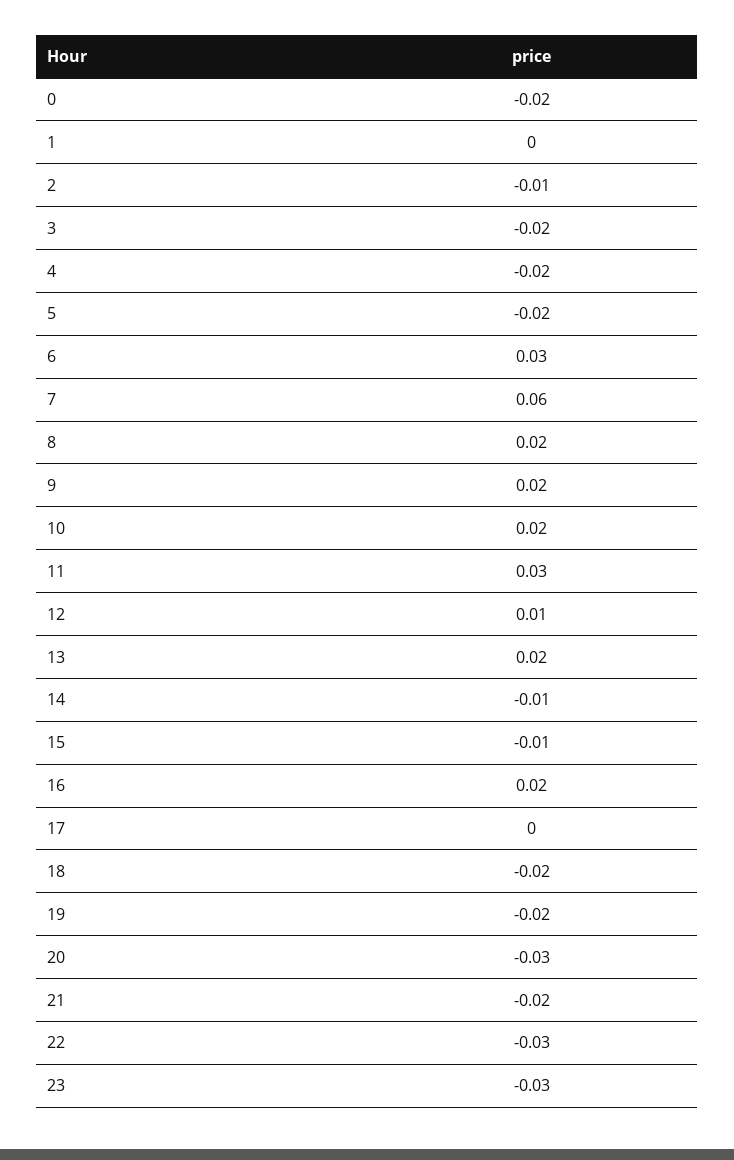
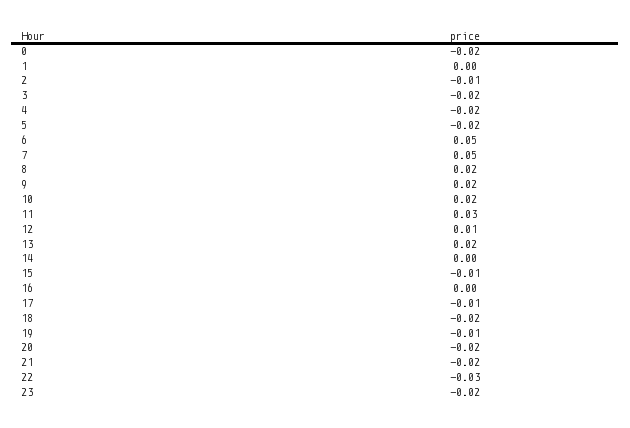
  {
    "0": -0.02,
    "1": 0,
    "2": -0.01,
    "3": -0.02,
    "4": -0.02,
    "5": -0.02,
-   "6": 0.03,
+   "6": 0.05,
-   "7": 0.06,
+   "7": 0.05,
    "8": 0.02,
    "9": 0.02,
    "10": 0.02,
    "11": 0.03,
    "12": 0.01,
    "13": 0.02,
-   "14": -0.01,
+   "14": 0,
    "15": -0.01,
-   "16": 0.02,
+   "16": 0,
-   "17": 0,
+   "17": -0.01,
    "18": -0.02,
-   "19": -0.02,
+   "19": -0.01,
-   "20": -0.03,
+   "20": -0.02,
    "21": -0.02,
    "22": -0.03,
-   "23": -0.03
+   "23": -0.02
  }

